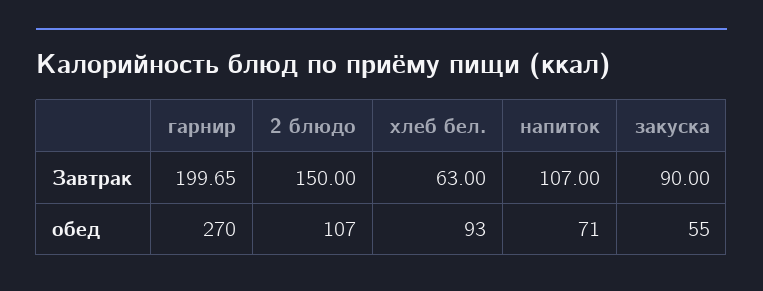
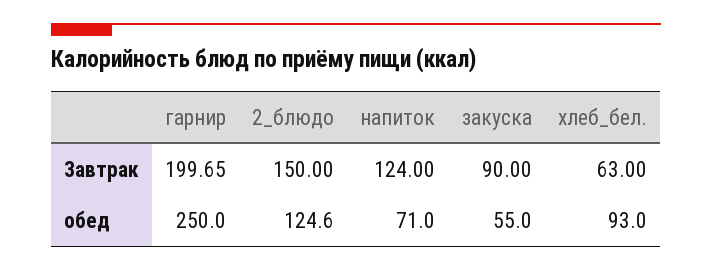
  {
    "гарнир": {
      "Завтрак": 199.65,
-     "обед": 270
+     "обед": 250
    },
    "2 блюдо": {
      "Завтрак": 150,
-     "обед": 107
+     "обед": 124.6
    },
    "хлеб бел.": {
      "Завтрак": 63,
      "обед": 93
    },
    "напиток": {
-     "Завтрак": 107,
+     "Завтрак": 124,
      "обед": 71
    },
    "закуска": {
      "Завтрак": 90,
      "обед": 55
    }
  }

